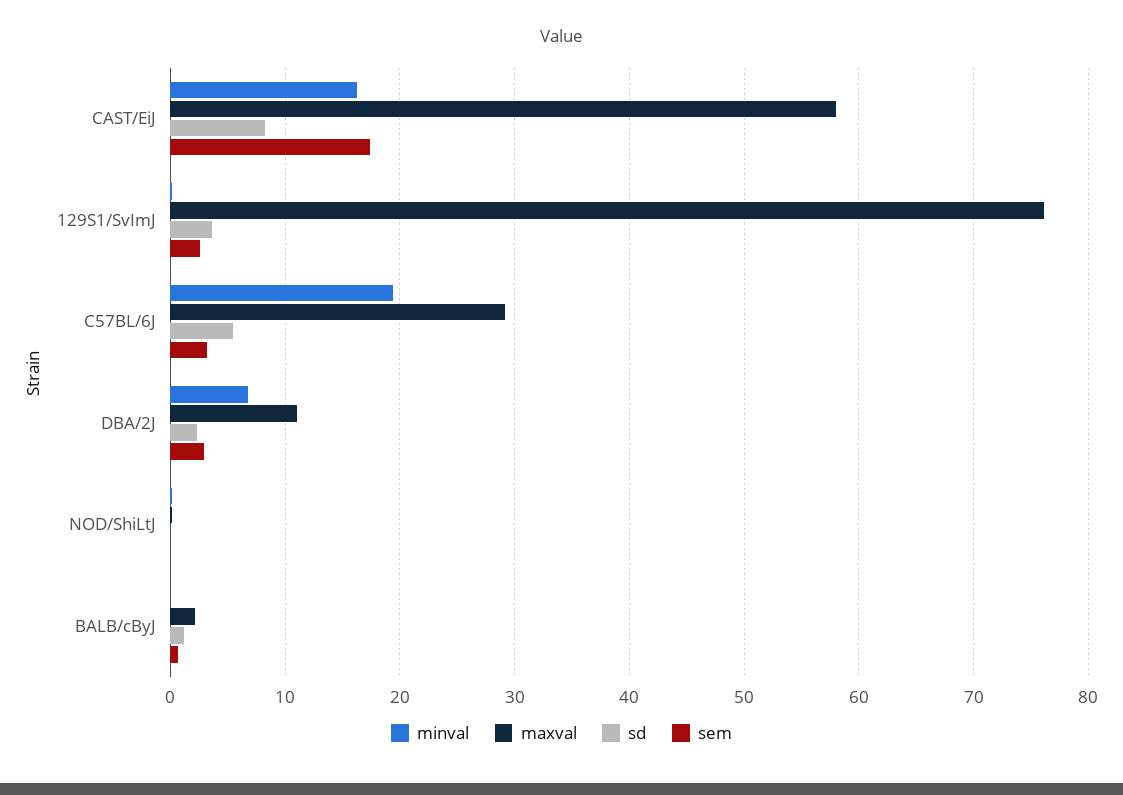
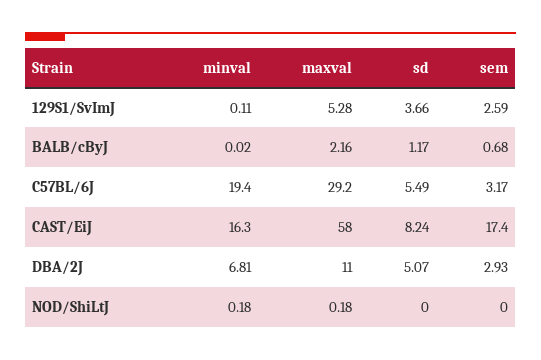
  {
    "minval": {
      "CAST/EiJ": 16.3,
      "129S1/SvImJ": 0.11,
      "C57BL/6J": 19.4,
      "DBA/2J": 6.81,
      "NOD/ShiLtJ": 0.18,
      "BALB/cByJ": 0.02
    },
    "maxval": {
      "CAST/EiJ": 58,
-     "129S1/SvImJ": 76,
+     "129S1/SvImJ": 5.28,
      "C57BL/6J": 29.2,
      "DBA/2J": 11,
      "NOD/ShiLtJ": 0.18,
      "BALB/cByJ": 2.16
    },
    "sd": {
      "CAST/EiJ": 8.24,
      "129S1/SvImJ": 3.66,
      "C57BL/6J": 5.49,
-     "DBA/2J": 2,
+     "DBA/2J": 5.07,
      "NOD/ShiLtJ": 0,
      "BALB/cByJ": 1.17
    },
    "sem": {
      "CAST/EiJ": 17.4,
      "129S1/SvImJ": 2.59,
      "C57BL/6J": 3.17,
      "DBA/2J": 2.93,
      "NOD/ShiLtJ": 0,
      "BALB/cByJ": 0.68
    }
  }

